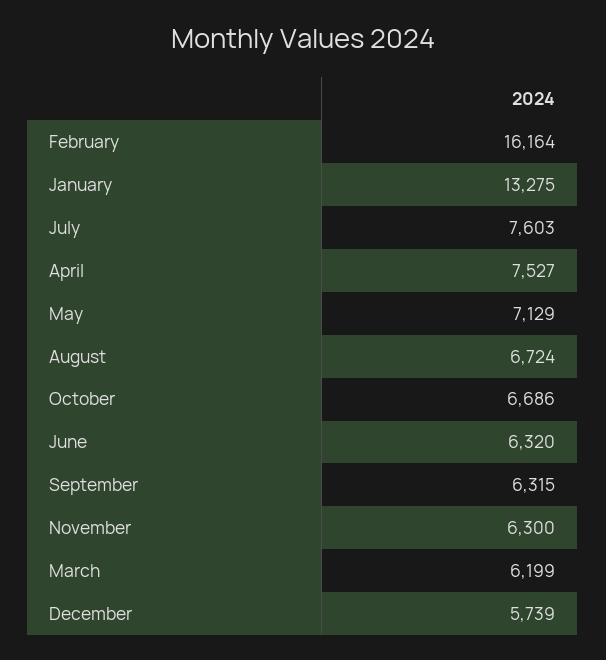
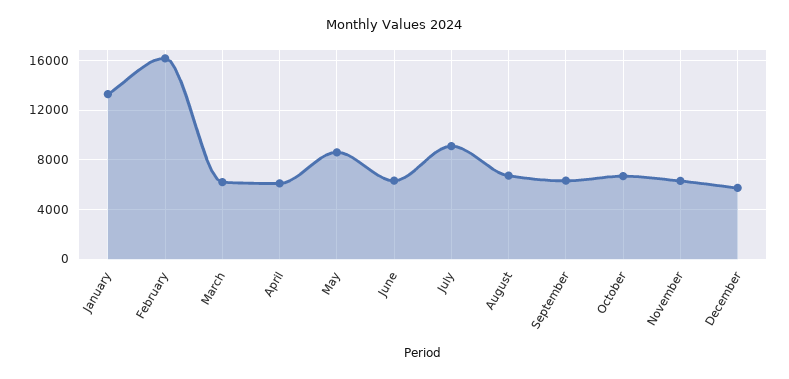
  {
    "February": 16164,
    "January": 13275,
-   "July": 7603,
+   "July": 9000,
-   "April": 7527,
+   "April": 6000,
-   "May": 7129,
+   "May": 8500,
    "August": 6724,
    "October": 6686,
    "June": 6320,
    "September": 6315,
    "November": 6300,
    "March": 6199,
    "December": 5739
  }

